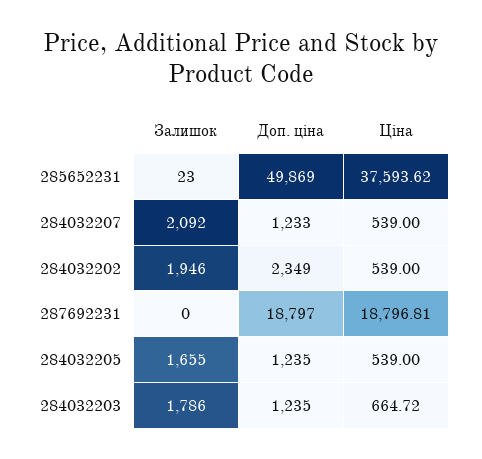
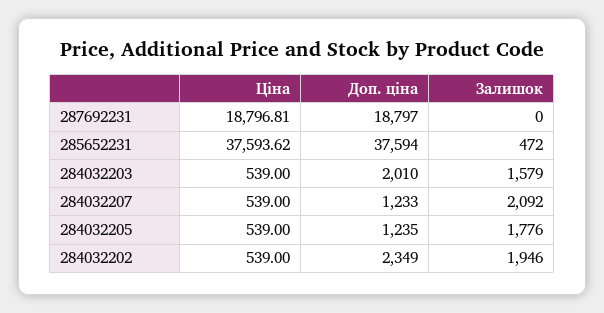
  {
    "Залишок": {
-     "285652231": 23,
+     "285652231": 472,
      "284032207": 2092,
      "284032202": 1946,
      "287692231": 0,
-     "284032205": 1655,
+     "284032205": 1776,
-     "284032203": 1786
+     "284032203": 1579
    },
    "Доп. ціна": {
-     "285652231": 49869,
+     "285652231": 37594,
      "284032207": 1233,
      "284032202": 2349,
      "287692231": 18797,
      "284032205": 1235,
-     "284032203": 1235
+     "284032203": 2010
    },
    "Ціна": {
      "285652231": 37593.62,
      "284032207": 539,
      "284032202": 539,
      "287692231": 18796.81,
      "284032205": 539,
-     "284032203": 664.72
+     "284032203": 539
    }
  }

